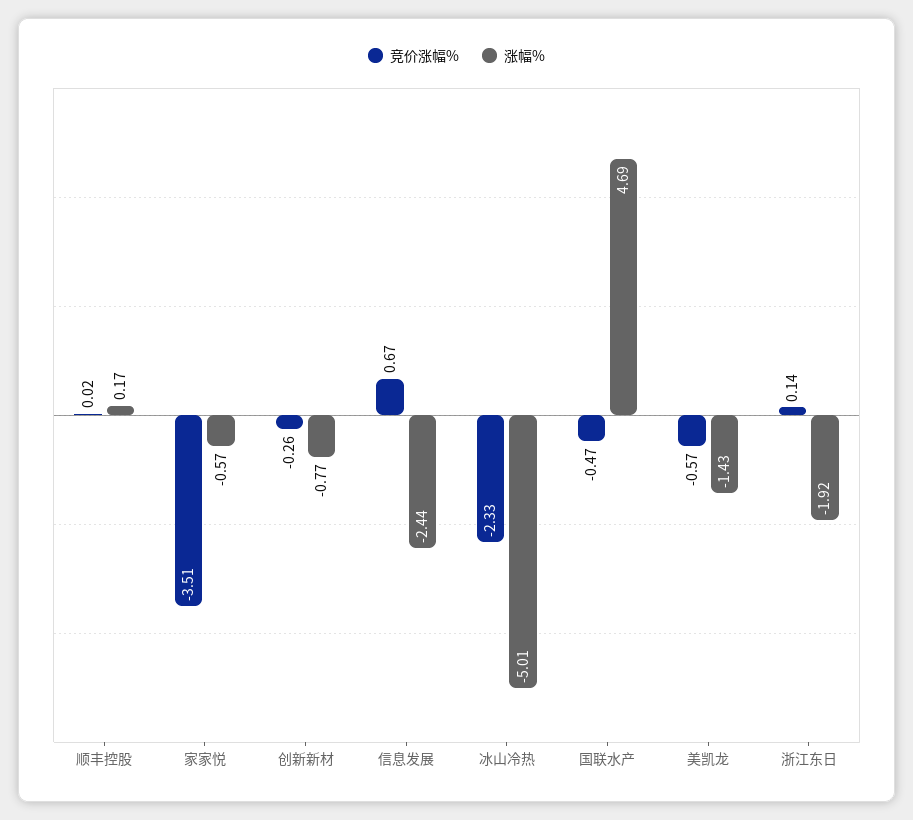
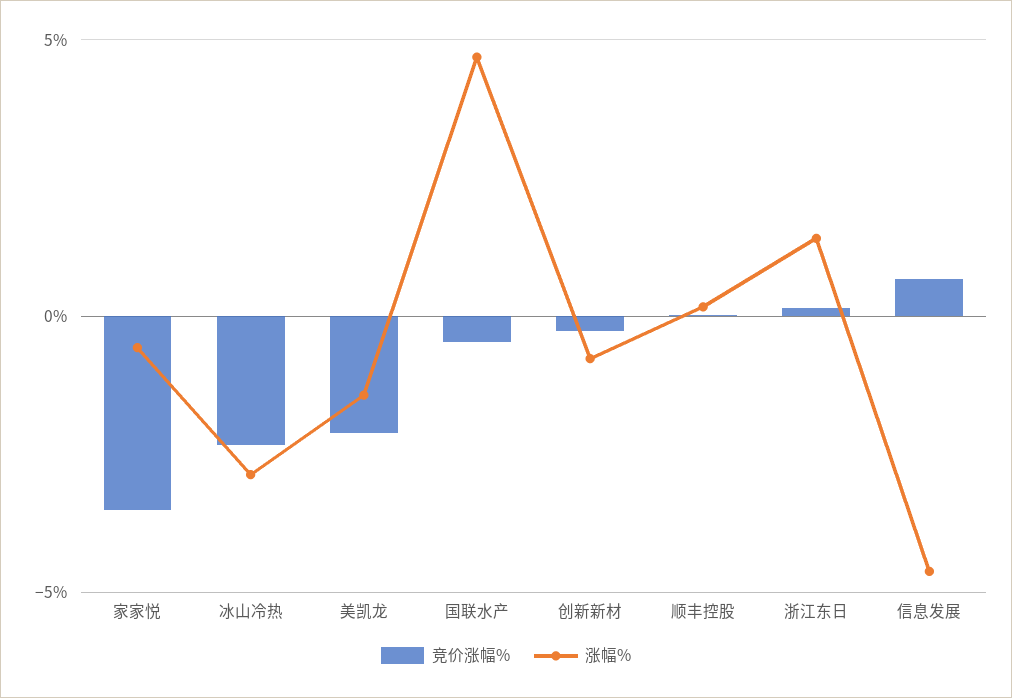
  {
    "竞价涨幅%": {
      "顺丰控股": 0.02,
      "家家悦": -3.51,
      "创新新材": -0.26,
      "信息发展": 0.67,
      "冰山冷热": -2.33,
      "国联水产": -0.47,
-     "美凯龙": -0.57,
+     "美凯龙": -2,
      "浙江东日": 0.14
    },
    "涨幅%": {
      "顺丰控股": 0.17,
      "家家悦": -0.57,
      "创新新材": -0.77,
-     "信息发展": -2.44,
+     "信息发展": -4.5,
-     "冰山冷热": -5.01,
+     "冰山冷热": -3,
      "国联水产": 4.69,
      "美凯龙": -1.43,
-     "浙江东日": -1.92
+     "浙江东日": 1.5
    }
  }

